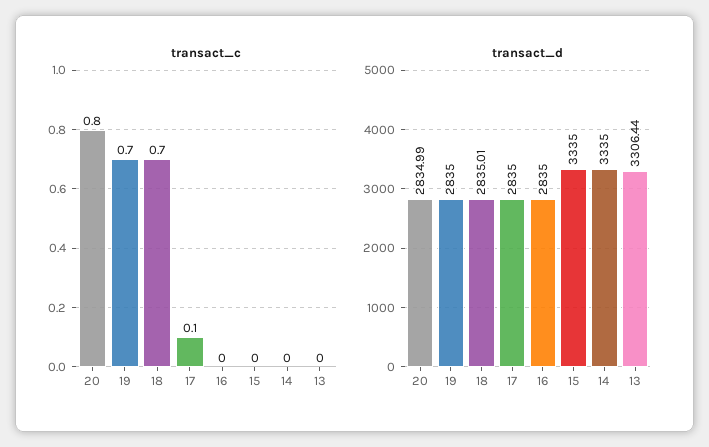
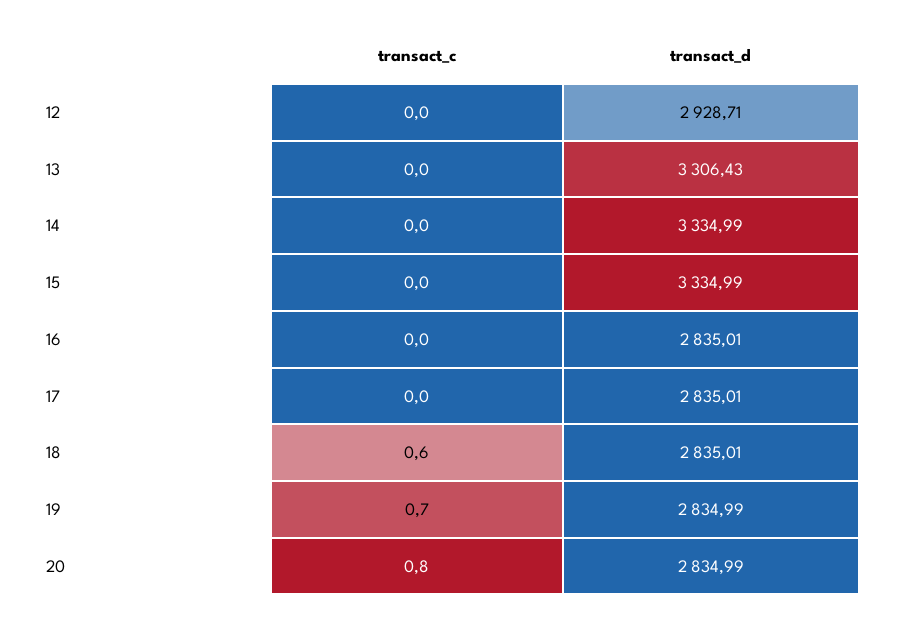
  {
    "transact_c": {
      "20": 0.8,
      "19": 0.7,
-     "18": 0.7,
+     "18": 0.6,
-     "17": 0.1,
+     "17": 0,
      "16": 0,
      "15": 0,
      "14": 0,
-     "13": 0
+     "13": 0,
+     "12": 0
    },
    "transact_d": {
      "20": 2834.99,
-     "19": 2835,
+     "19": 2834.99,
      "18": 2835.01,
-     "17": 2835,
+     "17": 2835.01,
-     "16": 2835,
+     "16": 2835.01,
-     "15": 3335,
+     "15": 3334.99,
-     "14": 3335,
+     "14": 3334.99,
-     "13": 3306.44
+     "13": 3306.43,
+     "12": 2928.71
    }
  }

